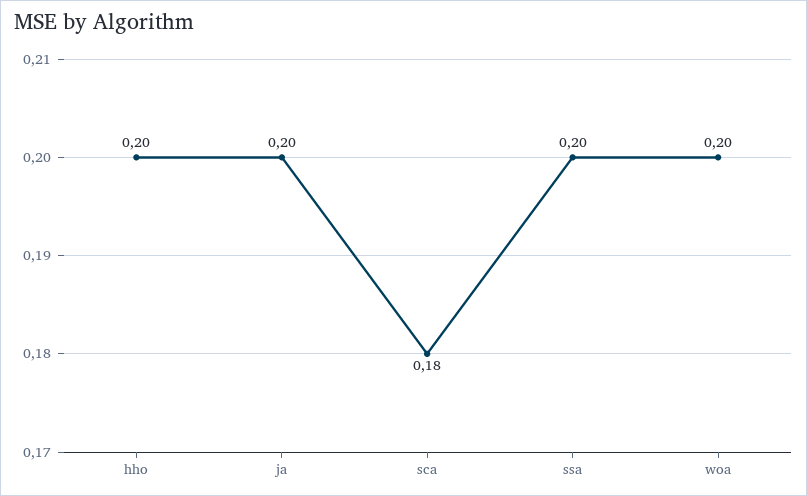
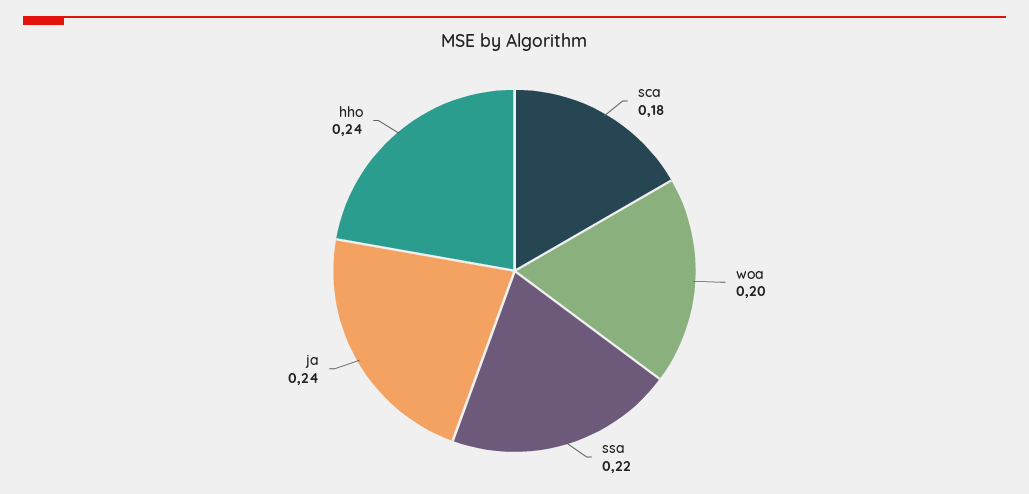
  {
-   "hho": 0.2,
+   "hho": 0.24,
-   "ja": 0.2,
+   "ja": 0.24,
    "sca": 0.18,
-   "ssa": 0.2,
+   "ssa": 0.22,
    "woa": 0.2
  }

